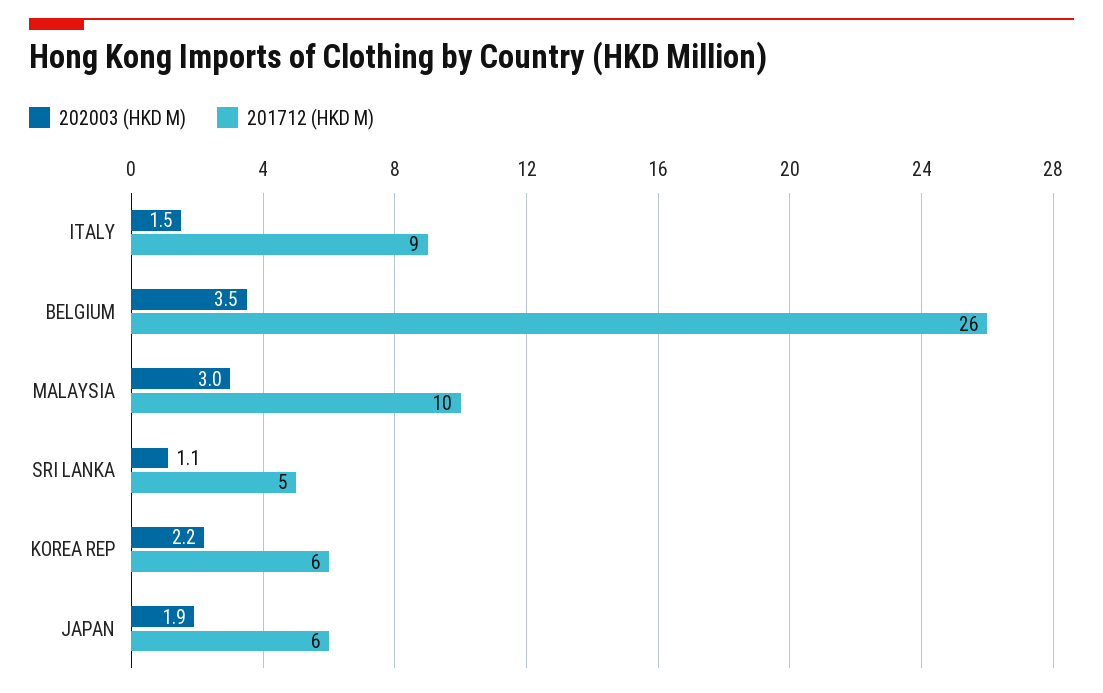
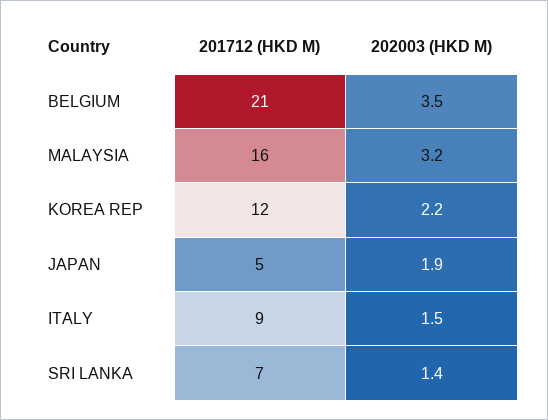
  {
    "202003 (HKD M)": {
      "ITALY": 1.5,
      "BELGIUM": 3.5,
-     "MALAYSIA": 3,
+     "MALAYSIA": 3.2,
-     "SRI LANKA": 1.1,
+     "SRI LANKA": 1.4,
      "KOREA REP": 2.2,
      "JAPAN": 1.9
    },
    "201712 (HKD M)": {
      "ITALY": 9,
-     "BELGIUM": 26,
+     "BELGIUM": 21,
-     "MALAYSIA": 10,
+     "MALAYSIA": 16,
-     "SRI LANKA": 5,
+     "SRI LANKA": 7,
-     "KOREA REP": 6,
+     "KOREA REP": 12,
-     "JAPAN": 6
+     "JAPAN": 5
    }
  }

